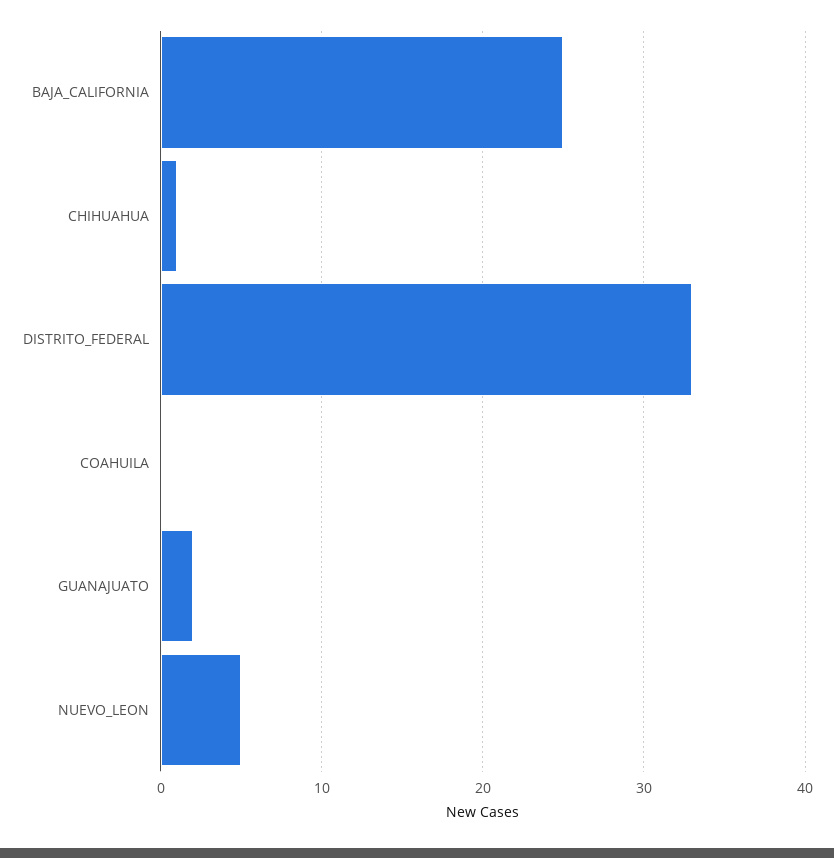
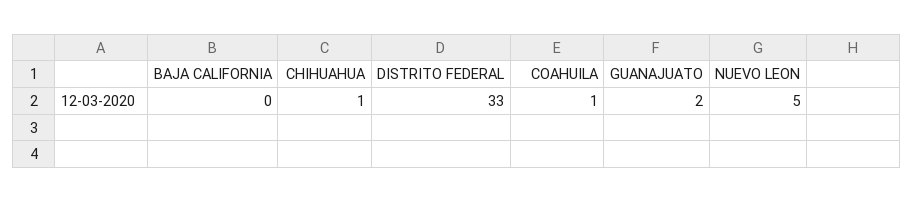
  {
-   "BAJA_CALIFORNIA": 25,
+   "BAJA_CALIFORNIA": 0,
    "CHIHUAHUA": 1,
    "DISTRITO_FEDERAL": 33,
-   "COAHUILA": 0,
+   "COAHUILA": 1,
    "GUANAJUATO": 2,
    "NUEVO_LEON": 5
  }

